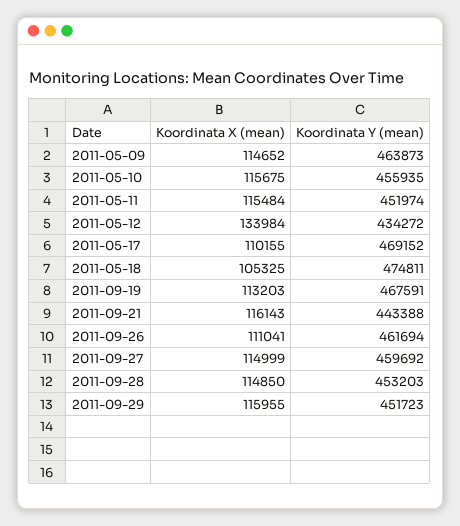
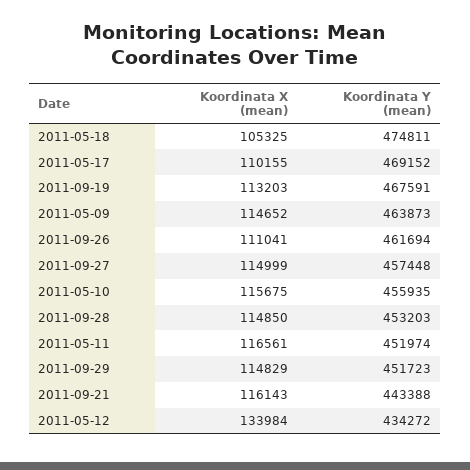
  {
    "Koordinata X (mean)": {
      "2011-05-09": 114652,
      "2011-05-10": 115675,
-     "2011-05-11": 115484,
+     "2011-05-11": 116561,
      "2011-05-12": 133984,
      "2011-05-17": 110155,
      "2011-05-18": 105325,
      "2011-09-19": 113203,
      "2011-09-21": 116143,
      "2011-09-26": 111041,
      "2011-09-27": 114999,
      "2011-09-28": 114850,
-     "2011-09-29": 115955
+     "2011-09-29": 114829
    },
    "Koordinata Y (mean)": {
      "2011-05-09": 463873,
      "2011-05-10": 455935,
      "2011-05-11": 451974,
      "2011-05-12": 434272,
      "2011-05-17": 469152,
      "2011-05-18": 474811,
      "2011-09-19": 467591,
      "2011-09-21": 443388,
      "2011-09-26": 461694,
-     "2011-09-27": 459692,
+     "2011-09-27": 457448,
      "2011-09-28": 453203,
      "2011-09-29": 451723
    }
  }

